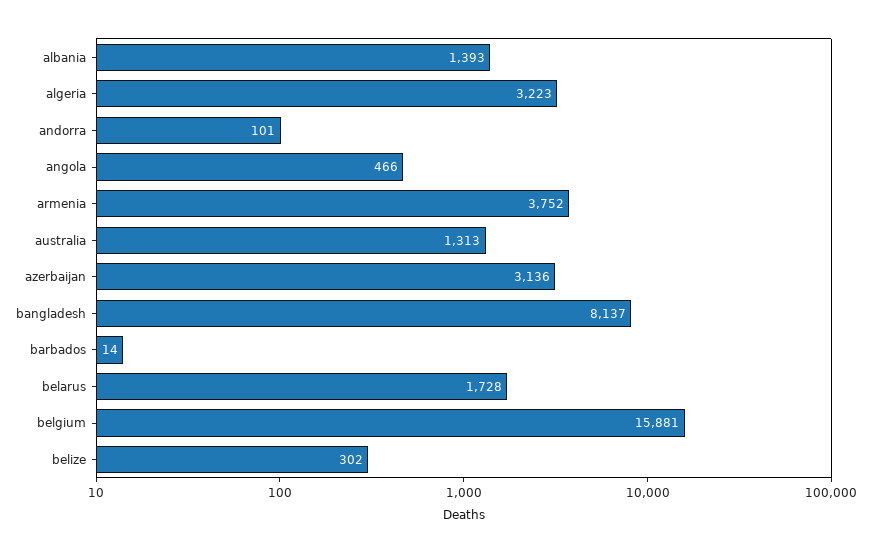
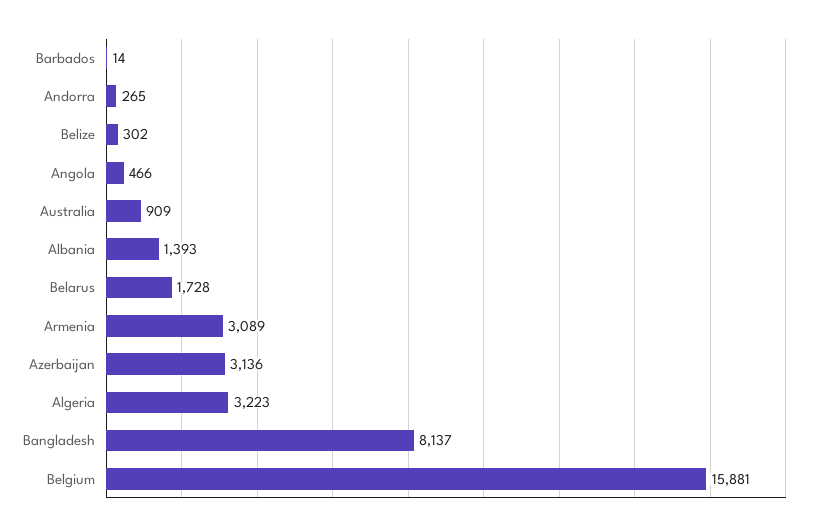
  {
    "albania": 1393,
    "algeria": 3223,
-   "andorra": 101,
+   "andorra": 265,
    "angola": 466,
-   "armenia": 3752,
+   "armenia": 3089,
-   "australia": 1313,
+   "australia": 909,
    "azerbaijan": 3136,
    "bangladesh": 8137,
    "barbados": 14,
    "belarus": 1728,
    "belgium": 15881,
    "belize": 302
  }

